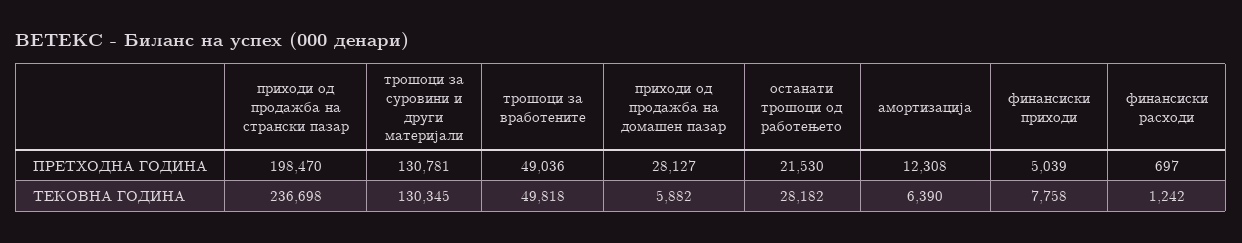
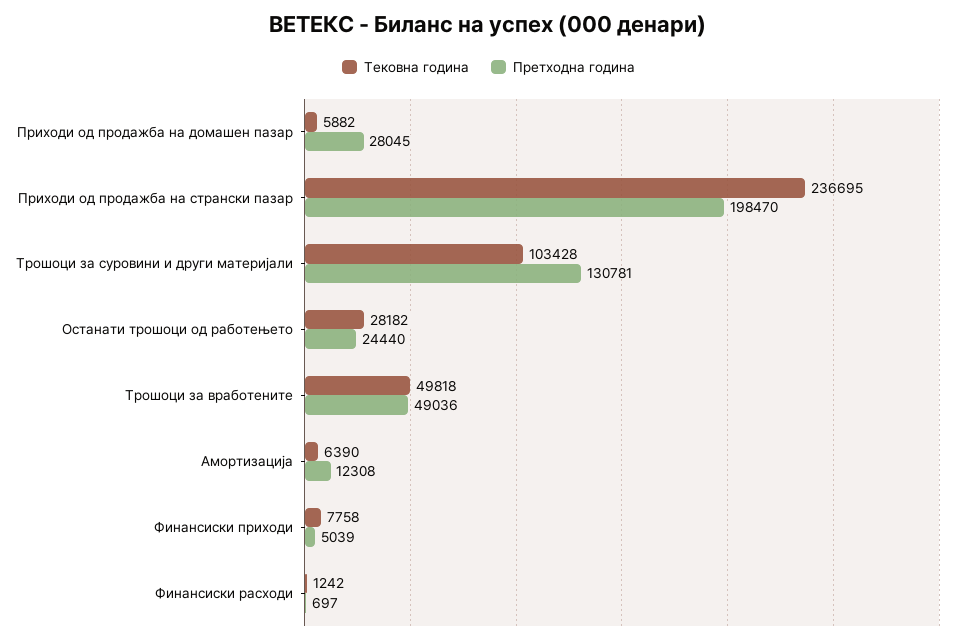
  {
    "ПРЕТХОДНА ГОДИНА": {
      "приходи од продажба на странски пазар": 198470,
      "трошоци за суровини и други материјали": 130781,
      "трошоци за вработените": 49036,
-     "приходи од продажба на домашен пазар": 28127,
+     "приходи од продажба на домашен пазар": 28045,
-     "останати трошоци од работењето": 21530,
+     "останати трошоци од работењето": 24440,
      "амортизација": 12308,
      "финансиски приходи": 5039,
      "финансиски расходи": 697
    },
    "ТЕКОВНА ГОДИНА": {
-     "приходи од продажба на странски пазар": 236698,
+     "приходи од продажба на странски пазар": 236695,
-     "трошоци за суровини и други материјали": 130345,
+     "трошоци за суровини и други материјали": 103428,
      "трошоци за вработените": 49818,
      "приходи од продажба на домашен пазар": 5882,
      "останати трошоци од работењето": 28182,
      "амортизација": 6390,
      "финансиски приходи": 7758,
      "финансиски расходи": 1242
    }
  }

